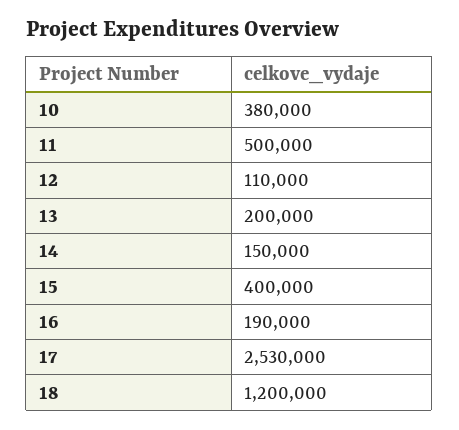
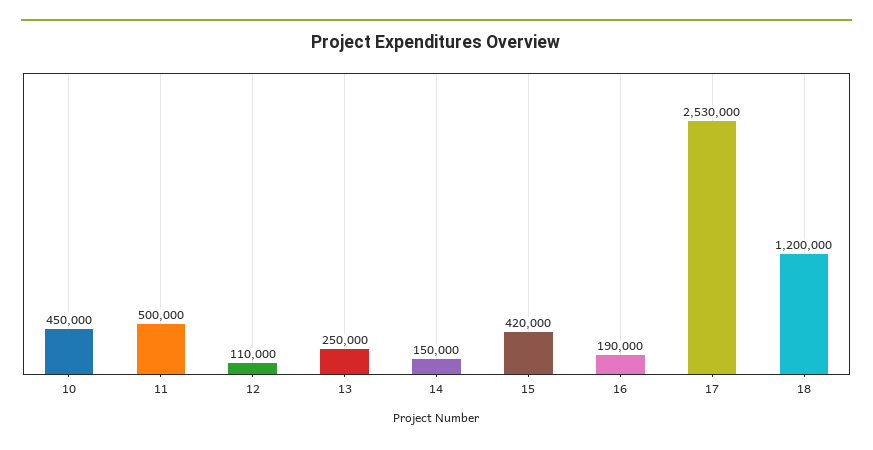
  {
-   "10": 380000,
+   "10": 450000,
    "11": 500000,
    "12": 110000,
-   "13": 200000,
+   "13": 250000,
    "14": 150000,
-   "15": 400000,
+   "15": 420000,
    "16": 190000,
    "17": 2530000,
    "18": 1200000
  }

